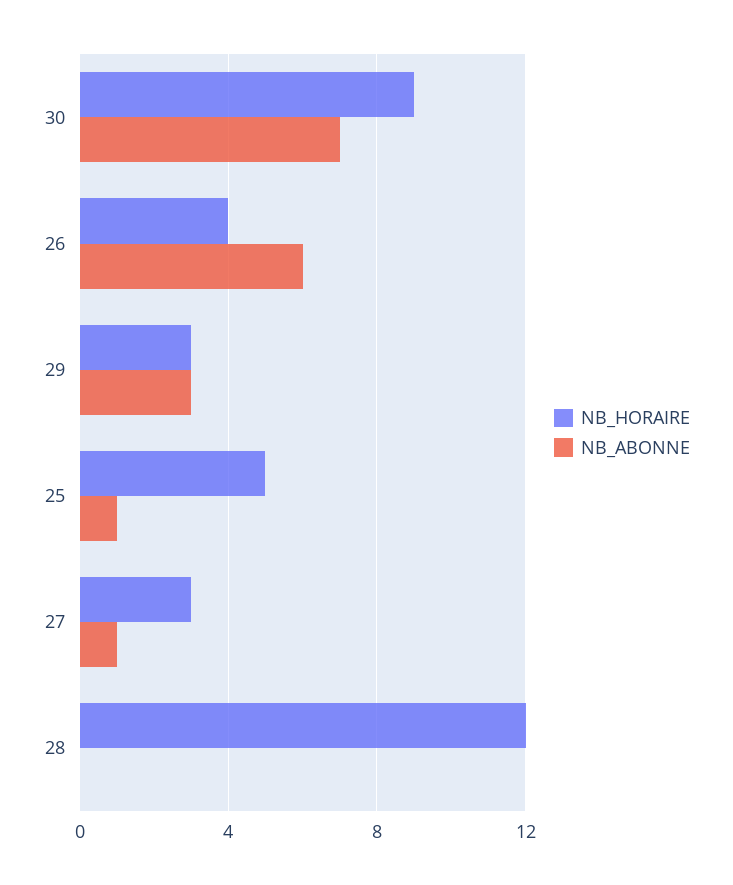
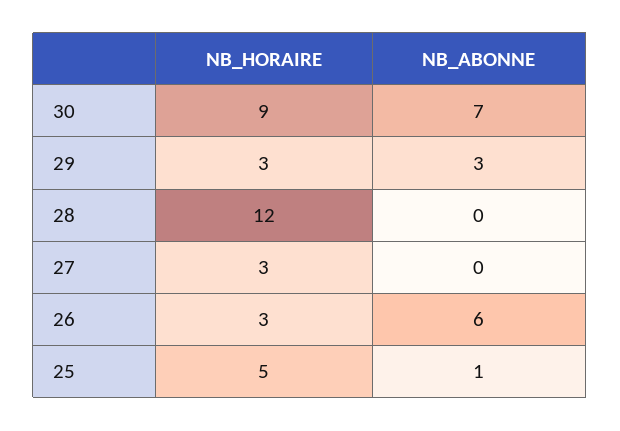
  {
    "NB_HORAIRE": {
      "30": 9,
-     "26": 4,
+     "26": 3,
      "29": 3,
      "25": 5,
      "27": 3,
      "28": 12
    },
    "NB_ABONNE": {
      "30": 7,
      "26": 6,
      "29": 3,
      "25": 1,
-     "27": 1,
+     "27": 0,
      "28": 0
    }
  }

